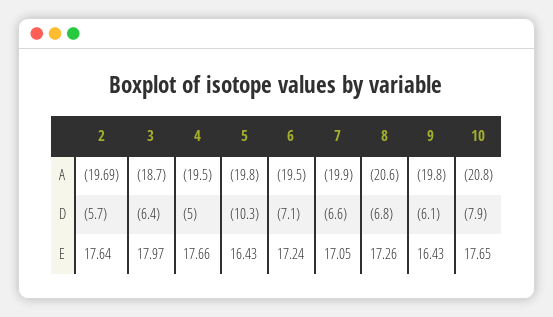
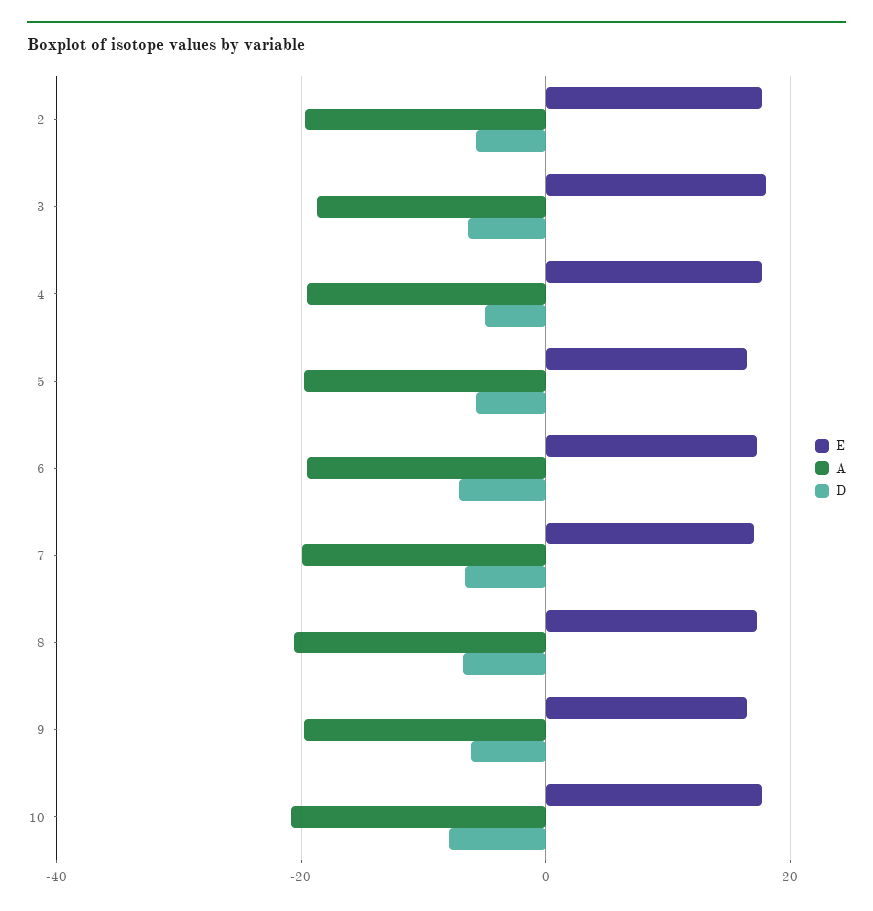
  {
    "A": {
      "2": -19.69,
      "3": -18.7,
      "4": -19.5,
      "5": -19.8,
      "6": -19.5,
      "7": -19.9,
      "8": -20.6,
      "9": -19.8,
      "10": -20.8
    },
    "D": {
      "2": -5.7,
      "3": -6.4,
      "4": -5,
-     "5": -10.3,
+     "5": -6,
      "6": -7.1,
      "7": -6.6,
      "8": -6.8,
      "9": -6.1,
      "10": -7.9
    },
    "E": {
      "2": 17.64,
      "3": 17.97,
      "4": 17.66,
      "5": 16.43,
      "6": 17.24,
      "7": 17.05,
      "8": 17.26,
      "9": 16.43,
      "10": 17.65
    }
  }

